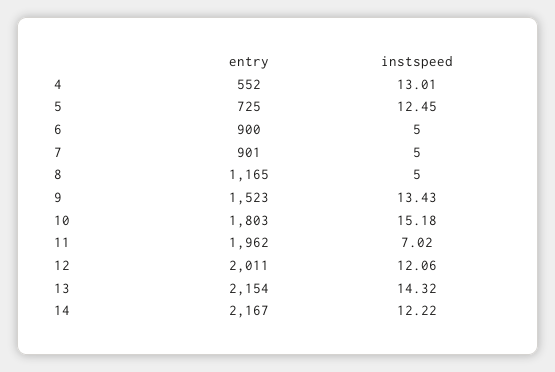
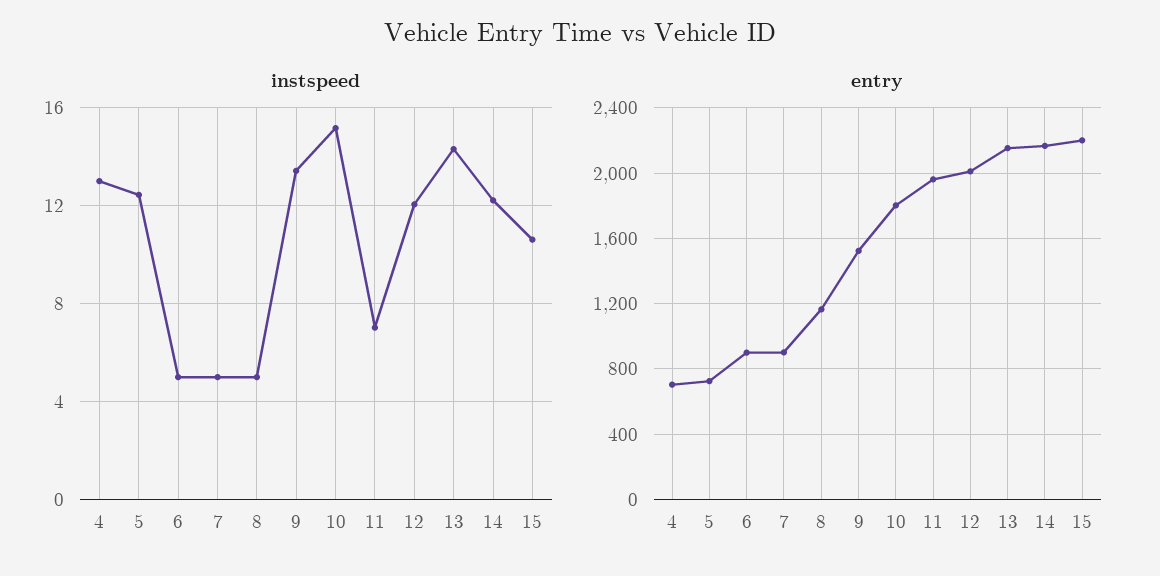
  {
    "entry": {
-     "4": 552,
+     "4": 700,
      "5": 725,
      "6": 900,
      "7": 901,
      "8": 1165,
      "9": 1523,
      "10": 1803,
      "11": 1962,
      "12": 2011,
      "13": 2154,
-     "14": 2167
+     "14": 2167,
+     "15": 2200
    },
    "instspeed": {
      "4": 13.01,
      "5": 12.45,
      "6": 5,
      "7": 5,
      "8": 5,
      "9": 13.43,
      "10": 15.18,
      "11": 7.02,
      "12": 12.06,
      "13": 14.32,
-     "14": 12.22
+     "14": 12.22,
+     "15": 10.5
    }
  }

